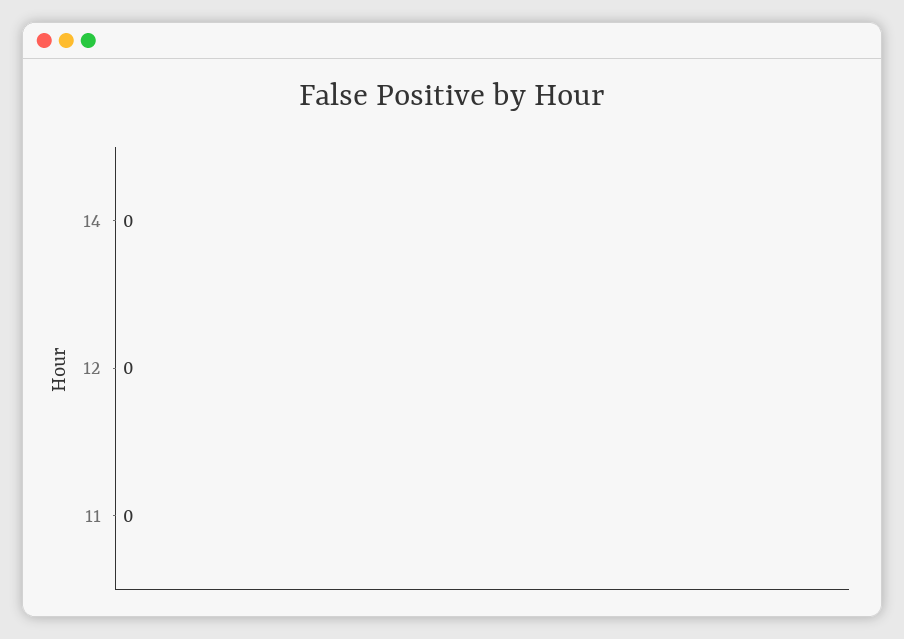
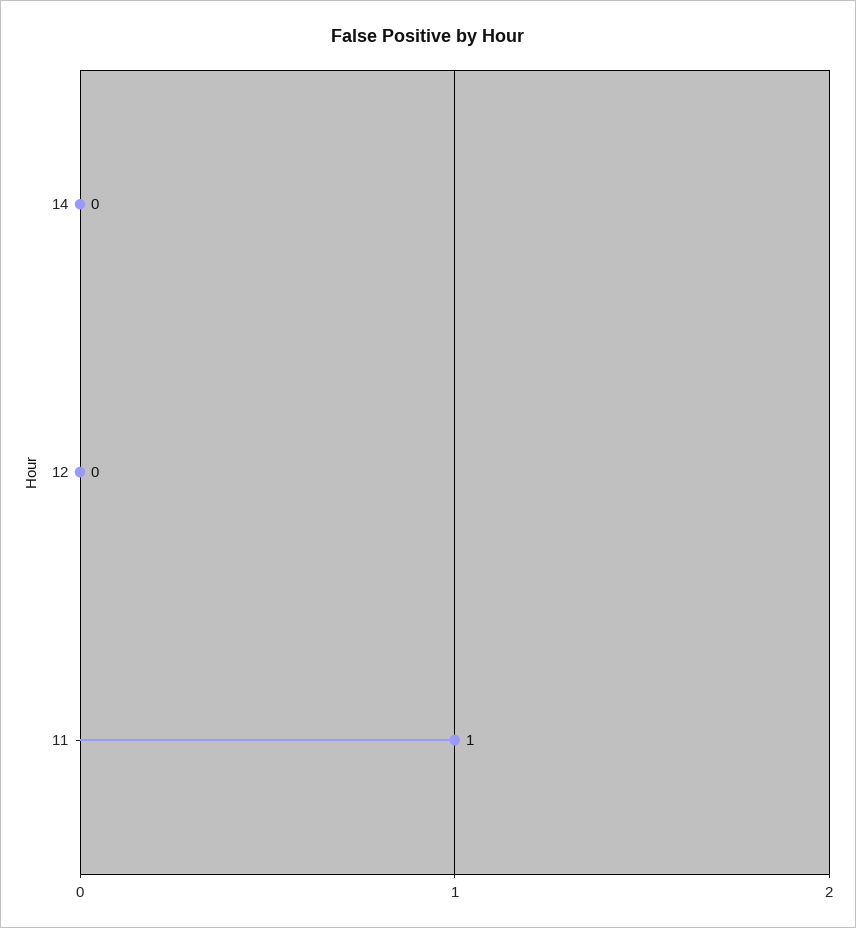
  {
    "14": 0,
    "12": 0,
-   "11": 0
+   "11": 1
  }

